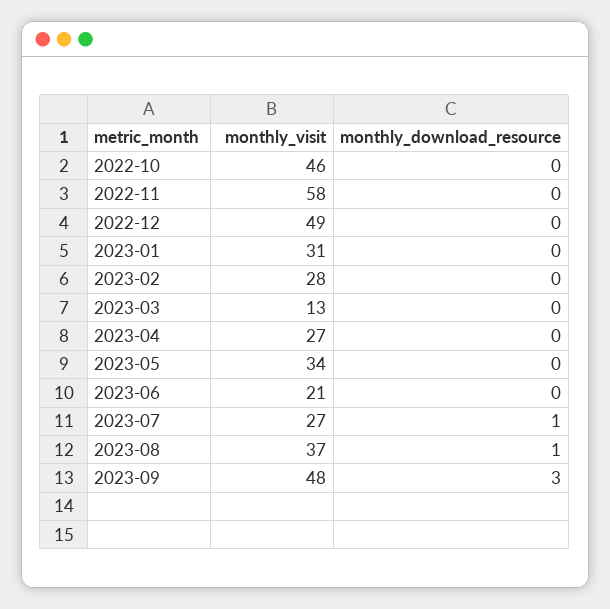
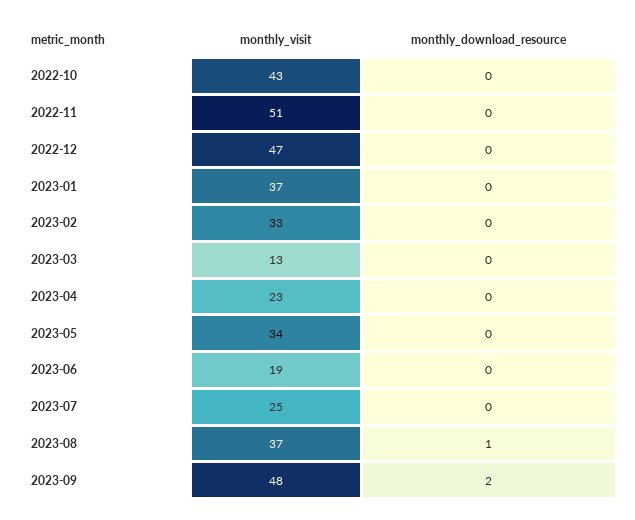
  {
    "monthly_visit": {
-     "2022-10": 46,
+     "2022-10": 43,
-     "2022-11": 58,
+     "2022-11": 51,
-     "2022-12": 49,
+     "2022-12": 47,
-     "2023-01": 31,
+     "2023-01": 37,
-     "2023-02": 28,
+     "2023-02": 33,
      "2023-03": 13,
-     "2023-04": 27,
+     "2023-04": 23,
      "2023-05": 34,
-     "2023-06": 21,
+     "2023-06": 19,
-     "2023-07": 27,
+     "2023-07": 25,
      "2023-08": 37,
      "2023-09": 48
    },
    "monthly_download_resource": {
      "2022-10": 0,
      "2022-11": 0,
      "2022-12": 0,
      "2023-01": 0,
      "2023-02": 0,
      "2023-03": 0,
      "2023-04": 0,
      "2023-05": 0,
      "2023-06": 0,
-     "2023-07": 1,
+     "2023-07": 0,
      "2023-08": 1,
-     "2023-09": 3
+     "2023-09": 2
    }
  }

